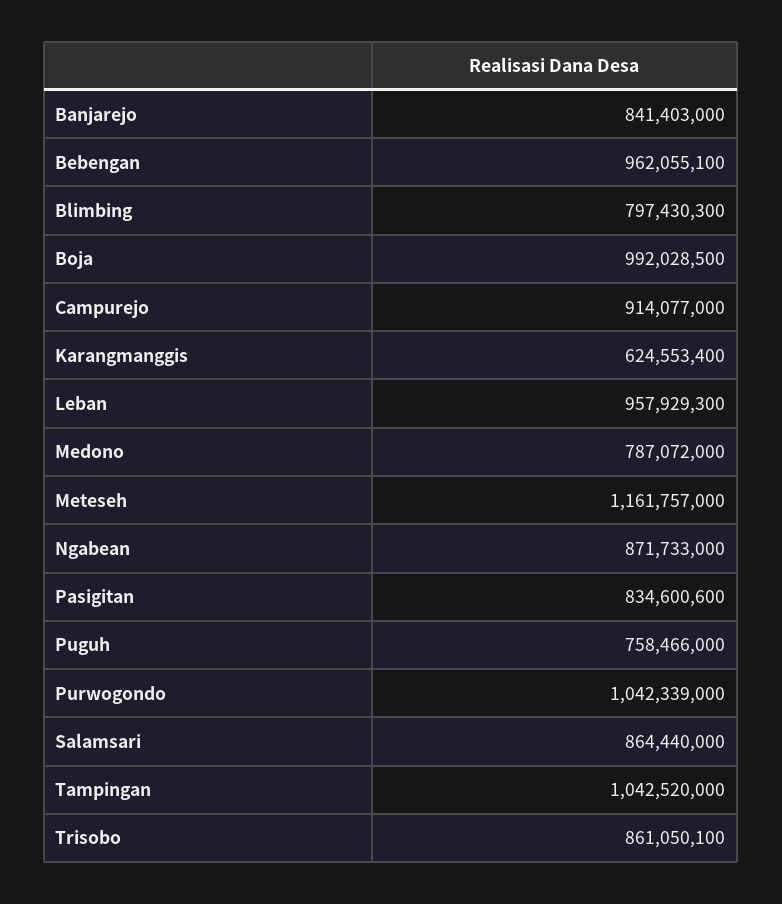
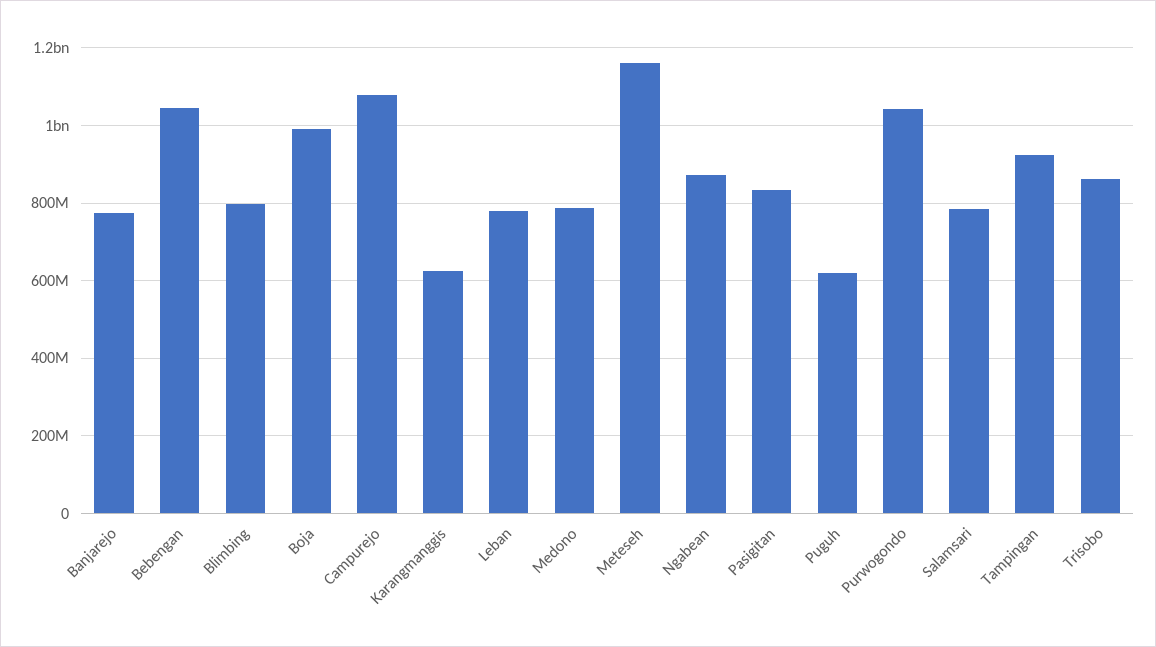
  {
-   "Banjarejo": 841403000,
+   "Banjarejo": 780000000,
-   "Bebengan": 962055100,
+   "Bebengan": 1040000000,
    "Blimbing": 797430300,
    "Boja": 992028500,
-   "Campurejo": 914077000,
+   "Campurejo": 1080000000,
    "Karangmanggis": 624553400,
-   "Leban": 957929300,
+   "Leban": 780000000,
    "Medono": 787072000,
    "Meteseh": 1161757000,
    "Ngabean": 871733000,
    "Pasigitan": 834600600,
-   "Puguh": 758466000,
+   "Puguh": 620000000,
    "Purwogondo": 1042339000,
-   "Salamsari": 864440000,
+   "Salamsari": 780000000,
-   "Tampingan": 1042520000,
+   "Tampingan": 920000000,
    "Trisobo": 861050100
  }

